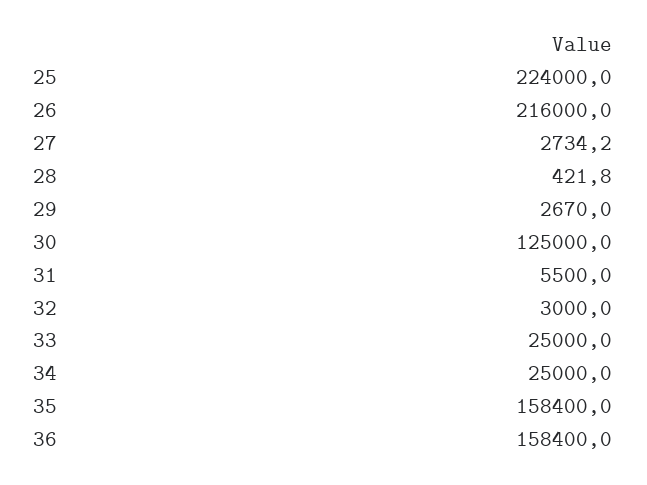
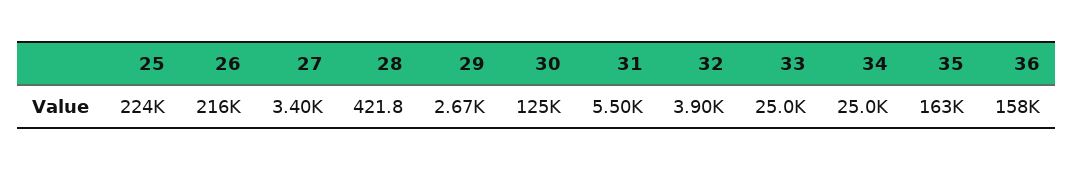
  {
    "25": 224000,
    "26": 216000,
-   "27": 2734.2,
+   "27": 3400,
    "28": 421.8,
    "29": 2670,
    "30": 125000,
    "31": 5500,
-   "32": 3000,
+   "32": 3900,
    "33": 25000,
    "34": 25000,
-   "35": 158400,
+   "35": 163000,
    "36": 158400
  }

